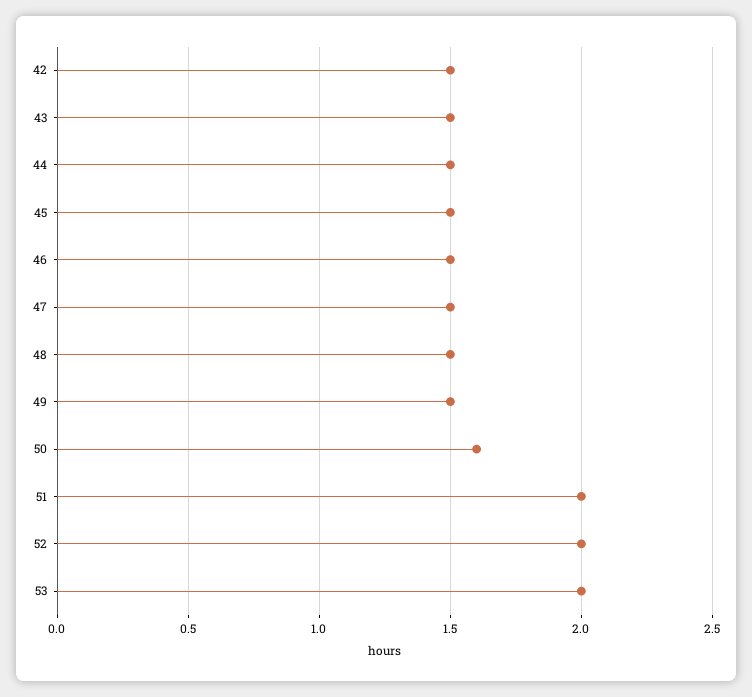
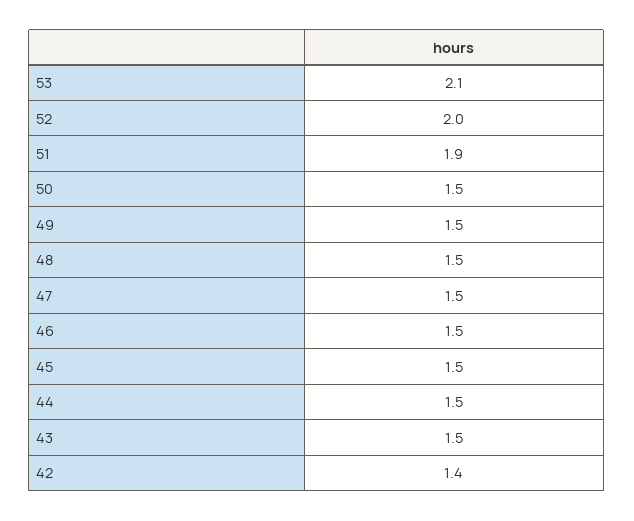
  {
-   "42": 1.5,
+   "42": 1.4,
    "43": 1.5,
    "44": 1.5,
    "45": 1.5,
    "46": 1.5,
    "47": 1.5,
    "48": 1.5,
    "49": 1.5,
-   "50": 1.6,
+   "50": 1.5,
-   "51": 2,
+   "51": 1.9,
    "52": 2,
-   "53": 2
+   "53": 2.1
  }

